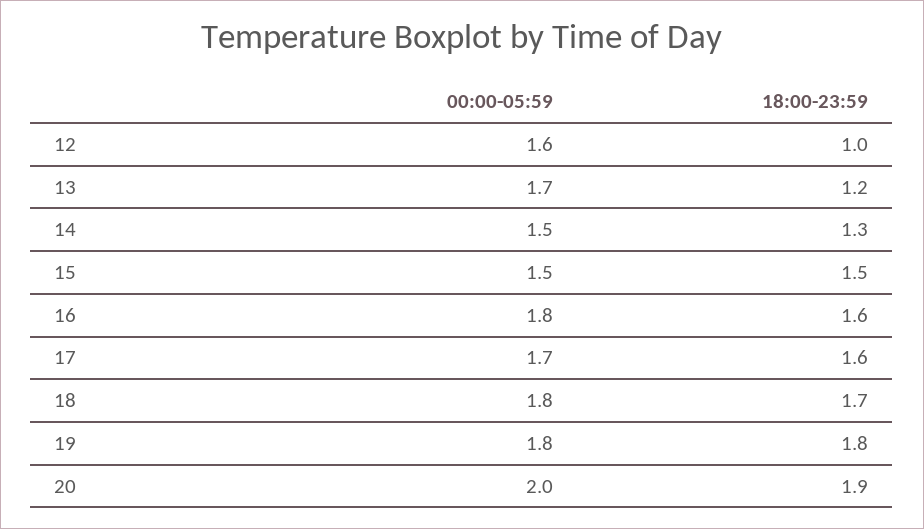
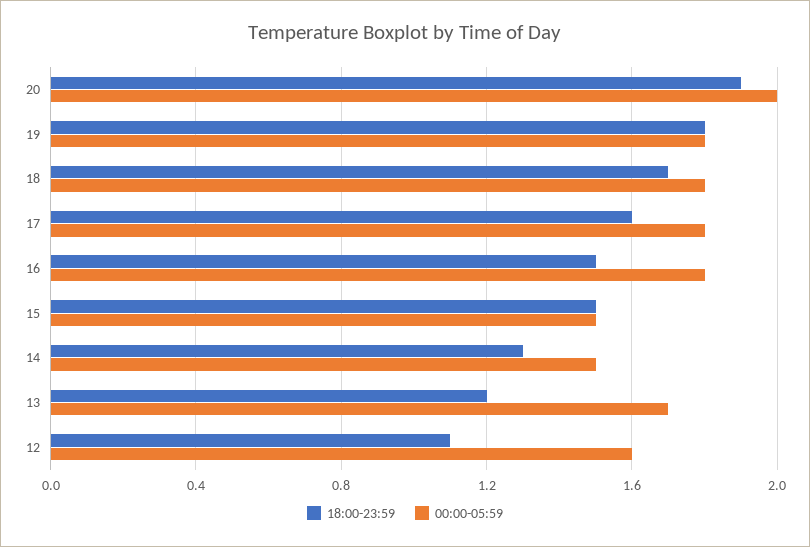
  {
    "00:00-05:59": {
      "12": 1.6,
      "13": 1.7,
      "14": 1.5,
      "15": 1.5,
      "16": 1.8,
-     "17": 1.7,
+     "17": 1.8,
      "18": 1.8,
      "19": 1.8,
      "20": 2
    },
    "18:00-23:59": {
-     "12": 1,
+     "12": 1.1,
      "13": 1.2,
      "14": 1.3,
      "15": 1.5,
-     "16": 1.6,
+     "16": 1.5,
      "17": 1.6,
      "18": 1.7,
      "19": 1.8,
      "20": 1.9
    }
  }

